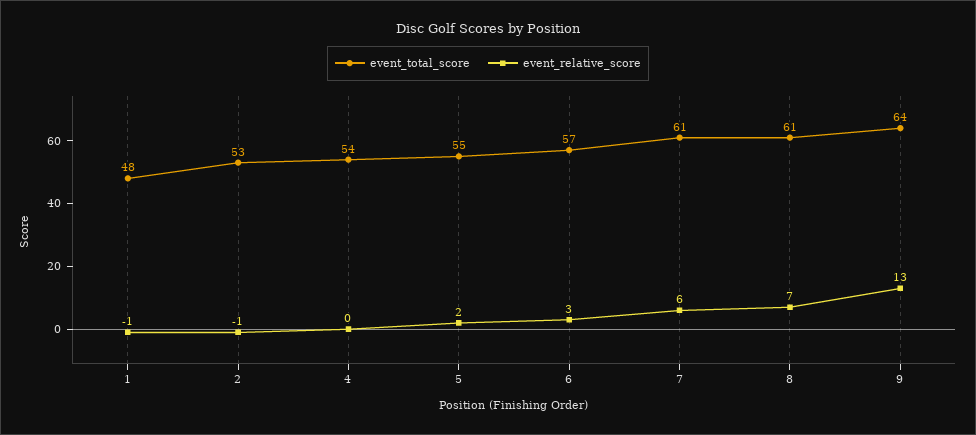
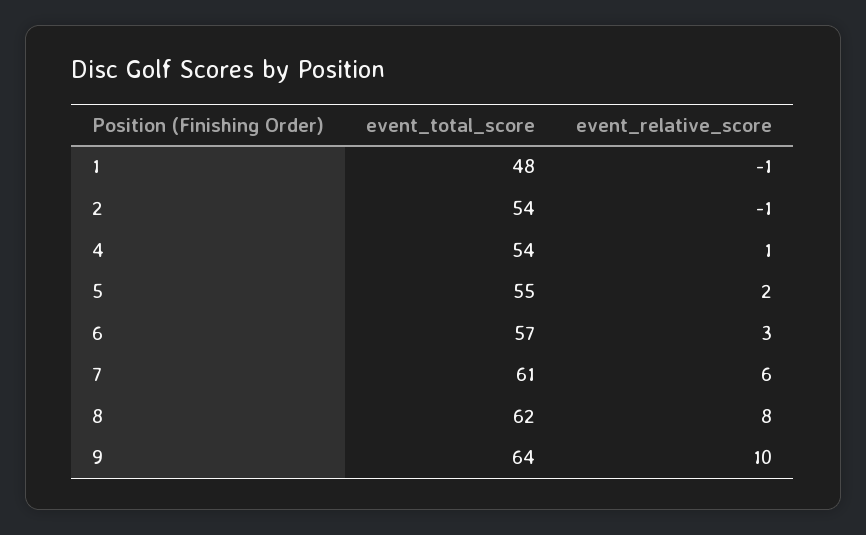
  {
    "event_total_score": {
      "1": 48,
-     "2": 53,
+     "2": 54,
      "4": 54,
      "5": 55,
      "6": 57,
      "7": 61,
-     "8": 61,
+     "8": 62,
      "9": 64
    },
    "event_relative_score": {
      "1": -1,
      "2": -1,
-     "4": 0,
+     "4": 1,
      "5": 2,
      "6": 3,
      "7": 6,
-     "8": 7,
+     "8": 8,
-     "9": 13
+     "9": 10
    }
  }

